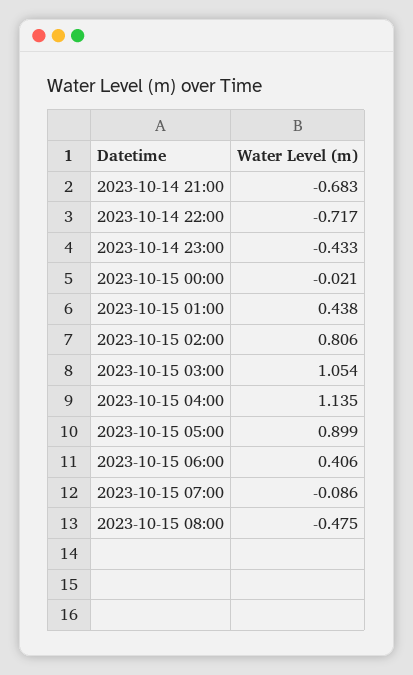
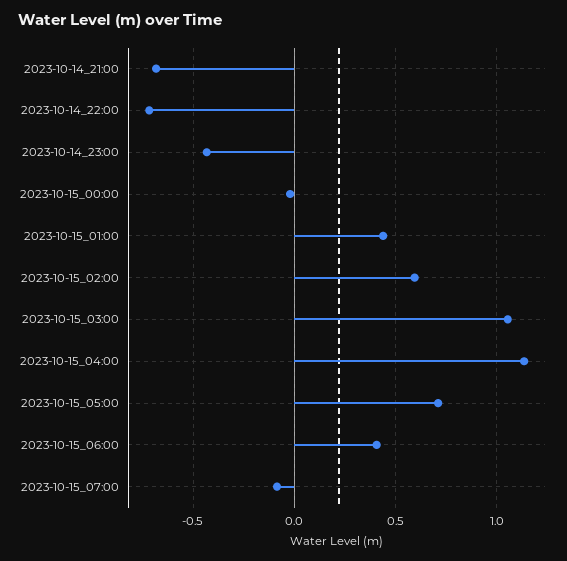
  {
    "2023-10-14 21:00": -0.683,
    "2023-10-14 22:00": -0.717,
    "2023-10-14 23:00": -0.433,
    "2023-10-15 00:00": -0.021,
    "2023-10-15 01:00": 0.438,
-   "2023-10-15 02:00": 0.806,
+   "2023-10-15 02:00": 0.6,
    "2023-10-15 03:00": 1.054,
    "2023-10-15 04:00": 1.135,
-   "2023-10-15 05:00": 0.899,
+   "2023-10-15 05:00": 0.7,
    "2023-10-15 06:00": 0.406,
-   "2023-10-15 07:00": -0.086,
+   "2023-10-15 07:00": -0.086
-   "2023-10-15 08:00": -0.475
  }

